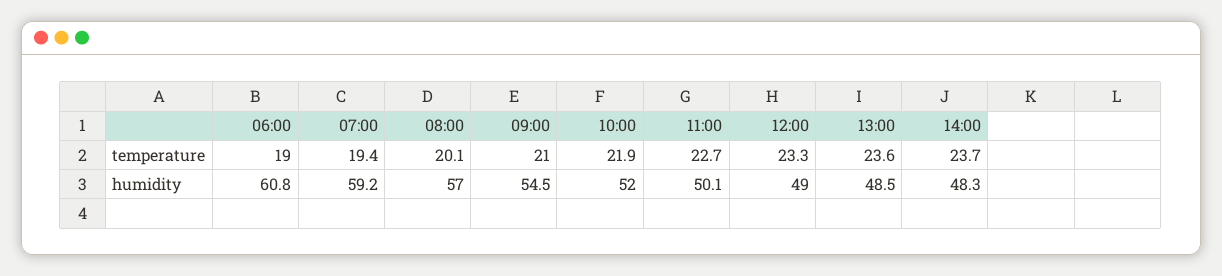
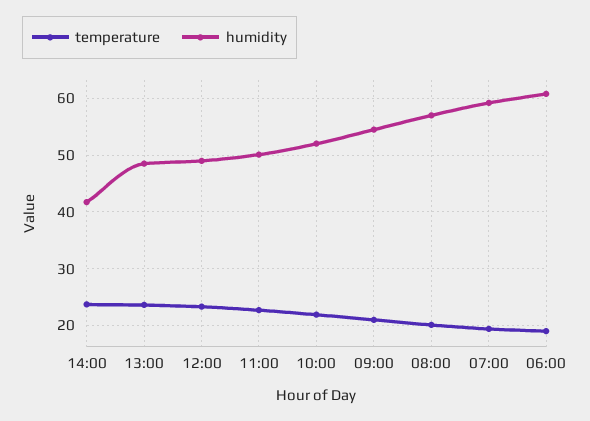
  {
    "temperature": {
      "06:00": 19,
      "07:00": 19.4,
      "08:00": 20.1,
      "09:00": 21,
      "10:00": 21.9,
      "11:00": 22.7,
      "12:00": 23.3,
      "13:00": 23.6,
      "14:00": 23.7
    },
    "humidity": {
      "06:00": 60.8,
      "07:00": 59.2,
      "08:00": 57,
      "09:00": 54.5,
      "10:00": 52,
      "11:00": 50.1,
      "12:00": 49,
      "13:00": 48.5,
-     "14:00": 48.3
+     "14:00": 42
    }
  }

